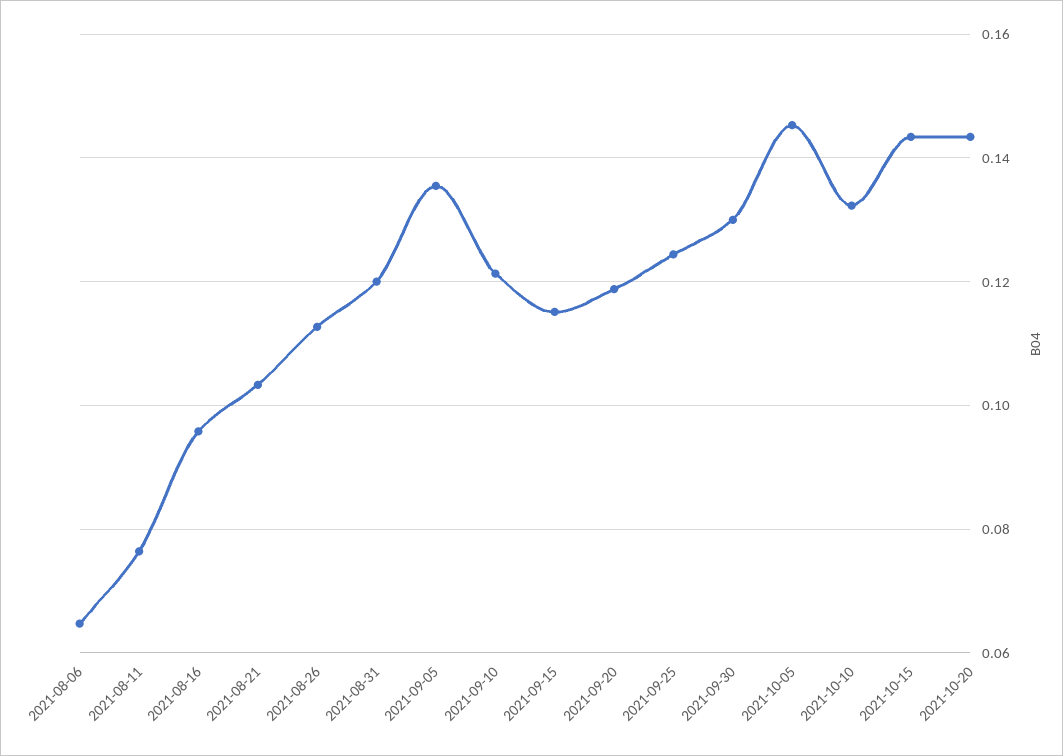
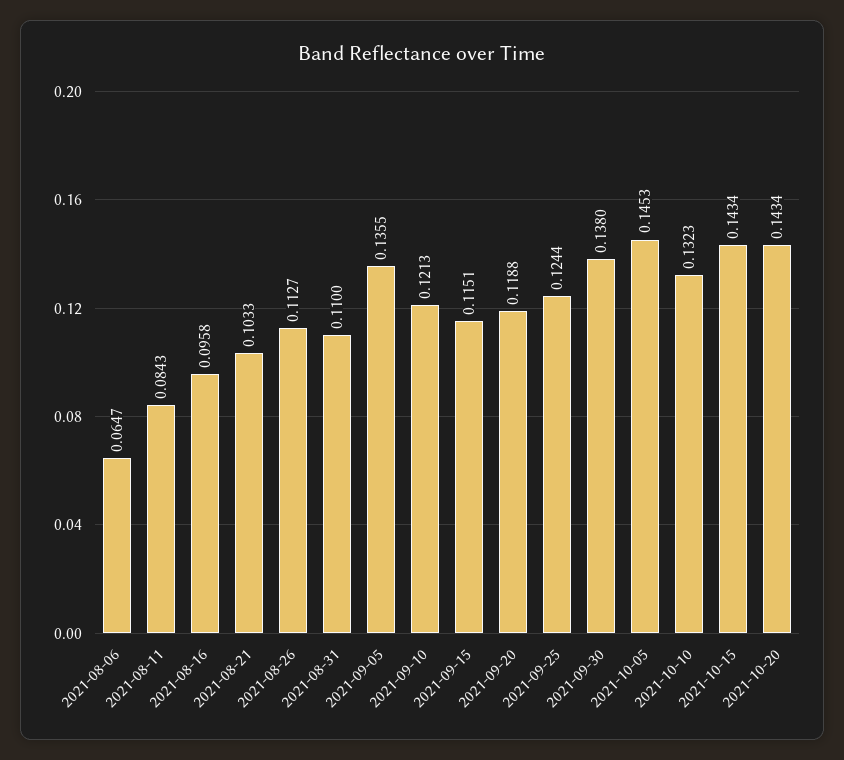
  {
    "2021-08-06": 0.0647,
-   "2021-08-11": 0.076,
+   "2021-08-11": 0.0843,
    "2021-08-16": 0.0958,
    "2021-08-21": 0.1033,
    "2021-08-26": 0.1127,
-   "2021-08-31": 0.12,
+   "2021-08-31": 0.11,
    "2021-09-05": 0.1355,
    "2021-09-10": 0.1213,
    "2021-09-15": 0.1151,
    "2021-09-20": 0.1188,
    "2021-09-25": 0.1244,
-   "2021-09-30": 0.13,
+   "2021-09-30": 0.138,
    "2021-10-05": 0.1453,
    "2021-10-10": 0.1323,
    "2021-10-15": 0.1434,
    "2021-10-20": 0.1434
  }

